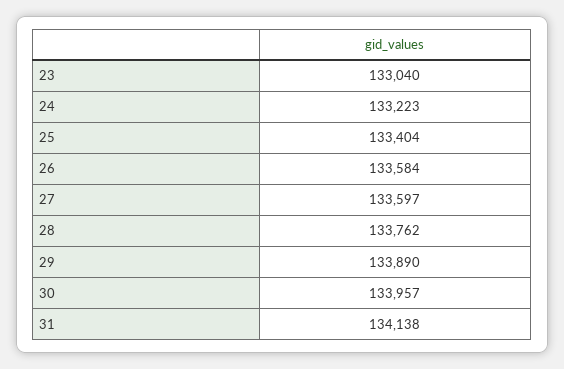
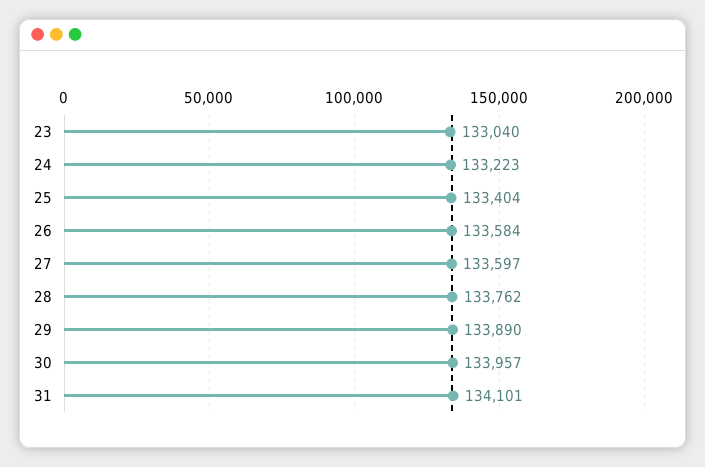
  {
    "23": 133040,
    "24": 133223,
    "25": 133404,
    "26": 133584,
    "27": 133597,
    "28": 133762,
    "29": 133890,
    "30": 133957,
-   "31": 134138
+   "31": 134101
  }

